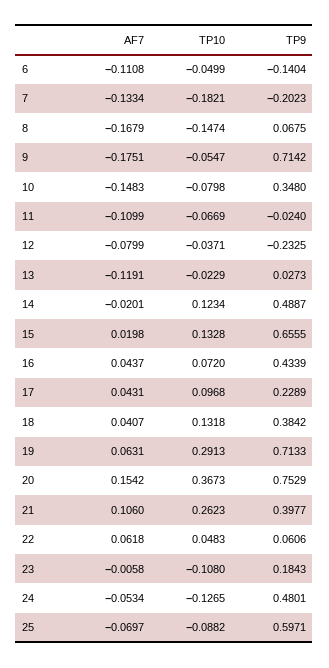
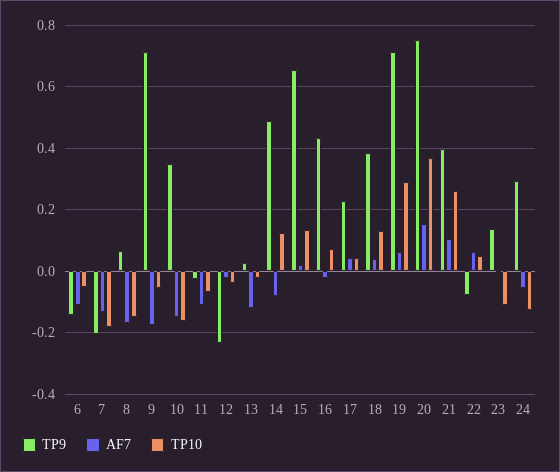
  {
    "AF7": {
      "6": -0.1108,
      "7": -0.1334,
      "8": -0.1679,
      "9": -0.1751,
      "10": -0.1483,
      "11": -0.1099,
-     "12": -0.0799,
+     "12": -0.02,
      "13": -0.1191,
-     "14": -0.0201,
+     "14": -0.08,
      "15": 0.0198,
-     "16": 0.0437,
+     "16": -0.02,
      "17": 0.0431,
      "18": 0.0407,
      "19": 0.0631,
      "20": 0.1542,
      "21": 0.106,
      "22": 0.0618,
      "23": -0.0058,
-     "24": -0.0534,
+     "24": -0.0534
-     "25": -0.0697
    },
    "TP10": {
      "6": -0.0499,
      "7": -0.1821,
      "8": -0.1474,
      "9": -0.0547,
-     "10": -0.0798,
+     "10": -0.16,
      "11": -0.0669,
      "12": -0.0371,
      "13": -0.0229,
      "14": 0.1234,
      "15": 0.1328,
      "16": 0.072,
-     "17": 0.0968,
+     "17": 0.04,
      "18": 0.1318,
      "19": 0.2913,
      "20": 0.3673,
      "21": 0.2623,
      "22": 0.0483,
      "23": -0.108,
-     "24": -0.1265,
+     "24": -0.1265
-     "25": -0.0882
    },
    "TP9": {
      "6": -0.1404,
      "7": -0.2023,
      "8": 0.0675,
      "9": 0.7142,
      "10": 0.348,
      "11": -0.024,
      "12": -0.2325,
      "13": 0.0273,
      "14": 0.4887,
      "15": 0.6555,
      "16": 0.4339,
      "17": 0.2289,
      "18": 0.3842,
      "19": 0.7133,
      "20": 0.7529,
      "21": 0.3977,
-     "22": 0.0606,
+     "22": -0.08,
-     "23": 0.1843,
+     "23": 0.14,
-     "24": 0.4801,
+     "24": 0.3
-     "25": 0.5971
    }
  }

